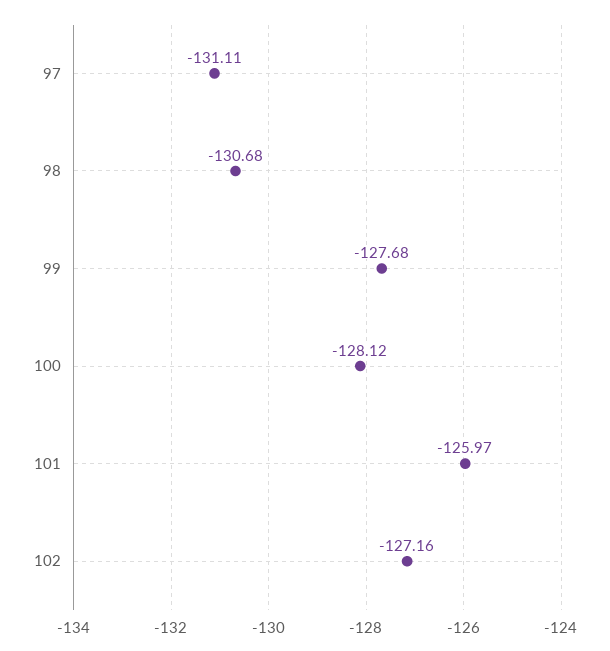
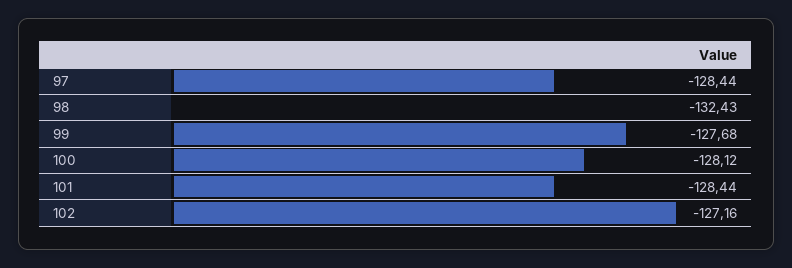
  {
-   "97": -131.11,
+   "97": -128.44,
-   "98": -130.68,
+   "98": -132.43,
    "99": -127.68,
    "100": -128.12,
-   "101": -125.97,
+   "101": -128.44,
    "102": -127.16
  }

